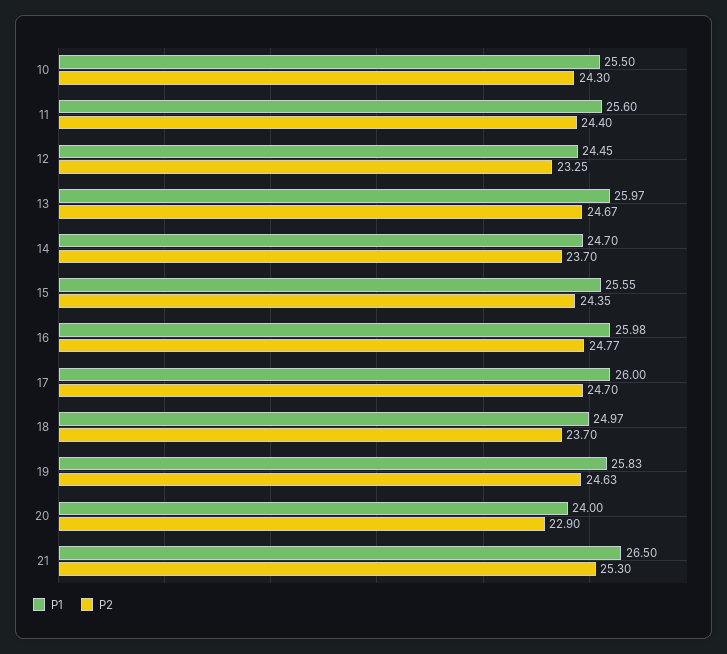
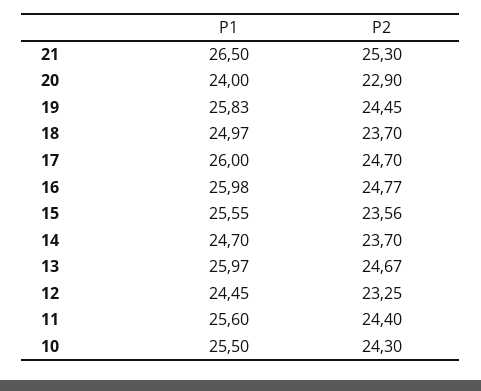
  {
    "P1": {
      "10": 25.5,
      "11": 25.6,
      "12": 24.45,
      "13": 25.97,
      "14": 24.7,
      "15": 25.55,
      "16": 25.98,
      "17": 26,
      "18": 24.97,
      "19": 25.83,
      "20": 24,
      "21": 26.5
    },
    "P2": {
      "10": 24.3,
      "11": 24.4,
      "12": 23.25,
      "13": 24.67,
      "14": 23.7,
-     "15": 24.35,
+     "15": 23.56,
      "16": 24.77,
      "17": 24.7,
      "18": 23.7,
-     "19": 24.63,
+     "19": 24.45,
      "20": 22.9,
      "21": 25.3
    }
  }

